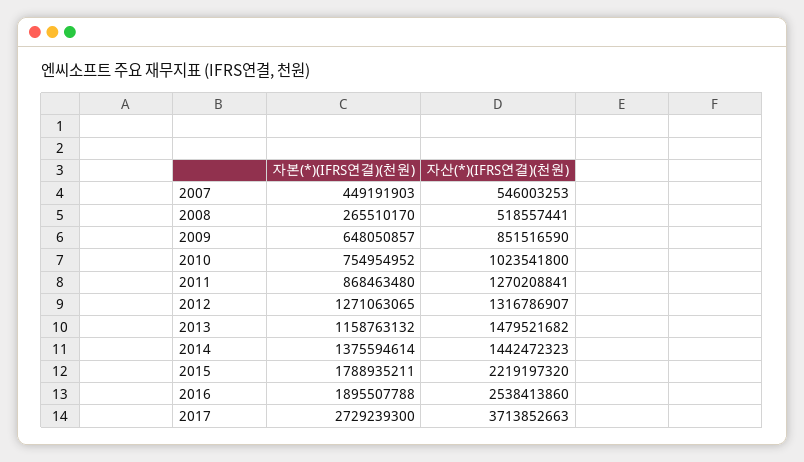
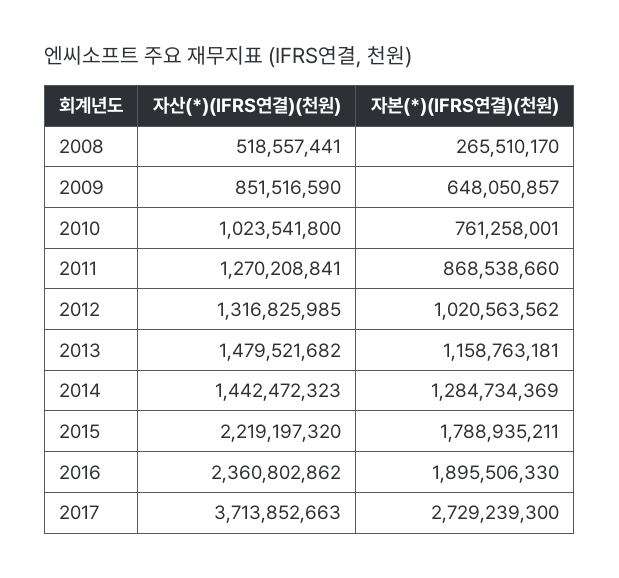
  {
    "자본(*)(IFRS연결)(천원)": {
-     "2007": 449191903,
      "2008": 265510170,
      "2009": 648050857,
-     "2010": 754954952,
+     "2010": 761258001,
-     "2011": 868463480,
+     "2011": 868538660,
-     "2012": 1271063065,
+     "2012": 1020563562,
-     "2013": 1158763132,
+     "2013": 1158763181,
-     "2014": 1375594614,
+     "2014": 1284734369,
      "2015": 1788935211,
-     "2016": 1895507788,
+     "2016": 1895506330,
      "2017": 2729239300
    },
    "자산(*)(IFRS연결)(천원)": {
-     "2007": 546003253,
      "2008": 518557441,
      "2009": 851516590,
      "2010": 1023541800,
      "2011": 1270208841,
-     "2012": 1316786907,
+     "2012": 1316825985,
      "2013": 1479521682,
      "2014": 1442472323,
      "2015": 2219197320,
-     "2016": 2538413860,
+     "2016": 2360802862,
      "2017": 3713852663
    }
  }

